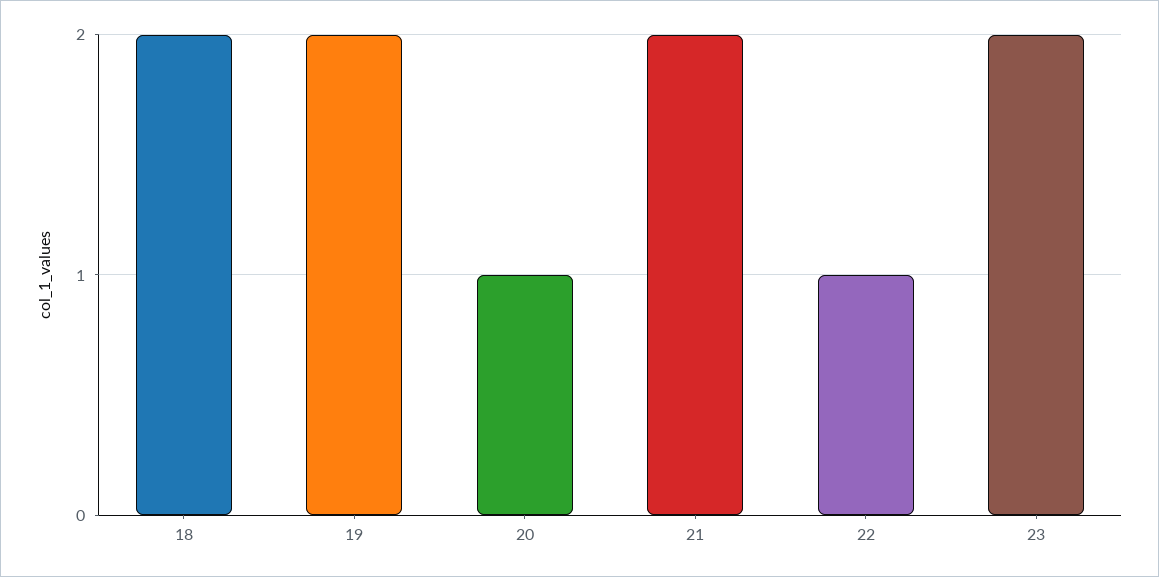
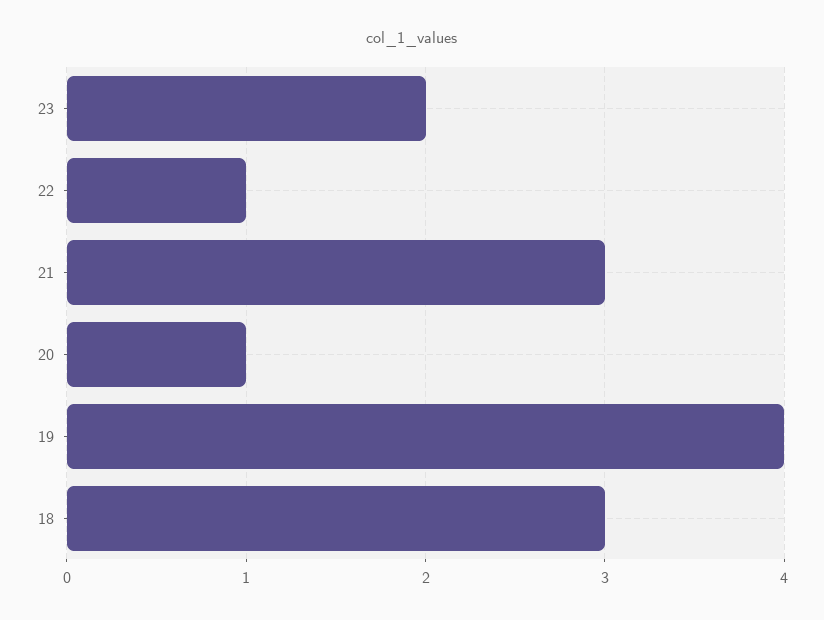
  {
-   "18": 2,
+   "18": 3,
-   "19": 2,
+   "19": 4,
    "20": 1,
-   "21": 2,
+   "21": 3,
    "22": 1,
    "23": 2
  }

